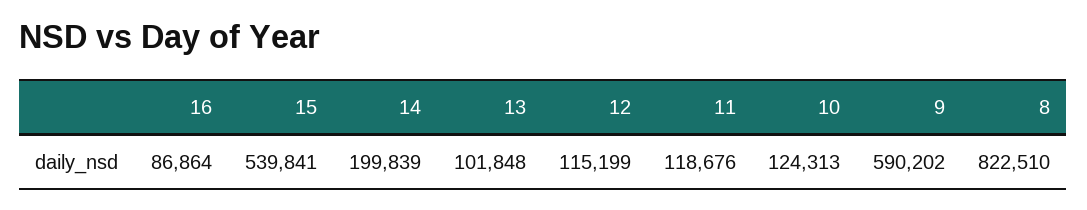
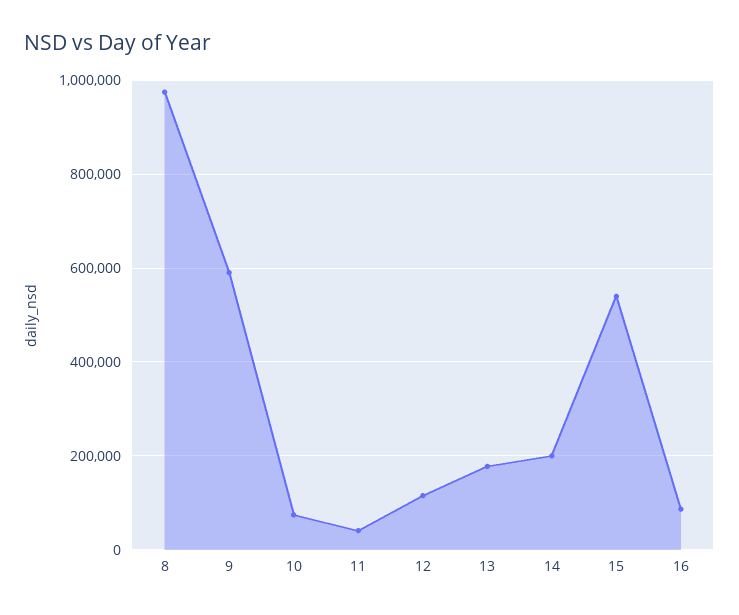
  {
    "16": 86864,
    "15": 539841,
    "14": 199839,
-   "13": 101848,
+   "13": 180000,
    "12": 115199,
-   "11": 118676,
+   "11": 40000,
-   "10": 124313,
+   "10": 80000,
    "9": 590202,
-   "8": 822510
+   "8": 980000
  }

